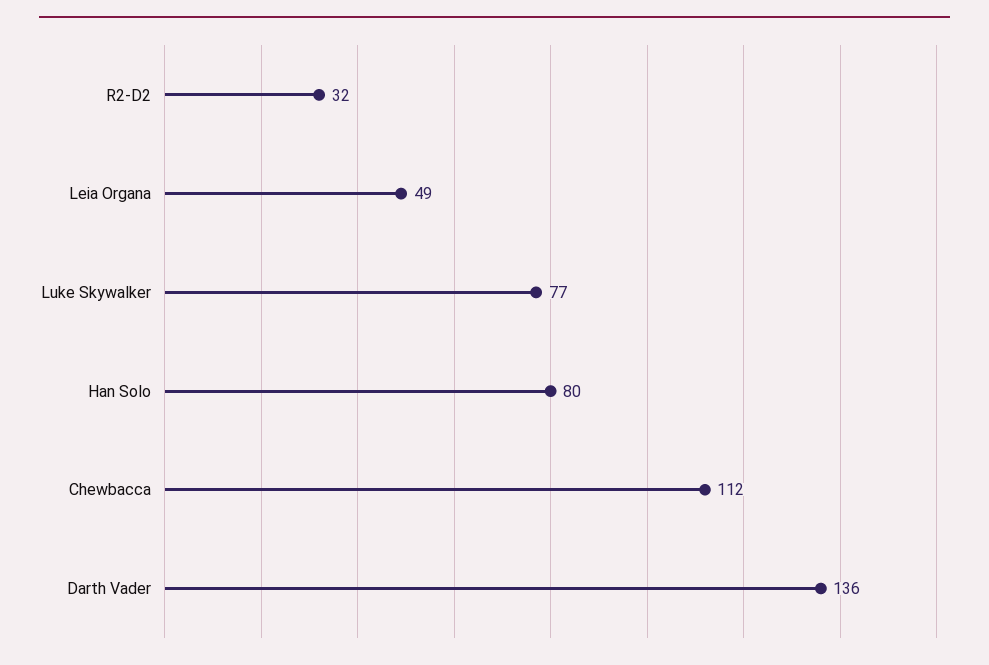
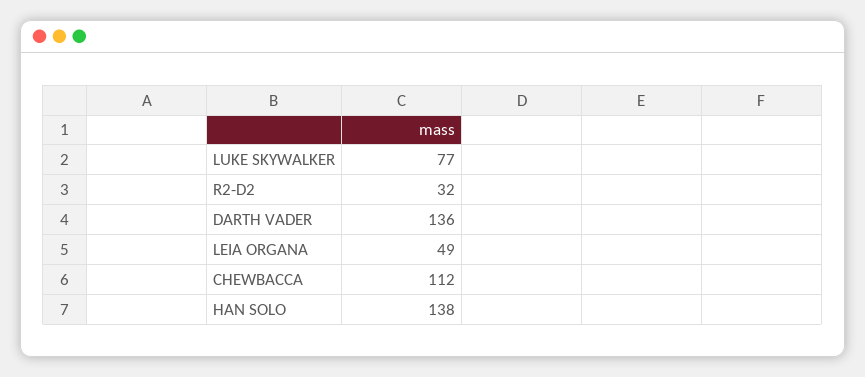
  {
    "R2-D2": 32,
    "Leia Organa": 49,
    "Luke Skywalker": 77,
-   "Han Solo": 80,
+   "Han Solo": 138,
    "Chewbacca": 112,
    "Darth Vader": 136
  }

